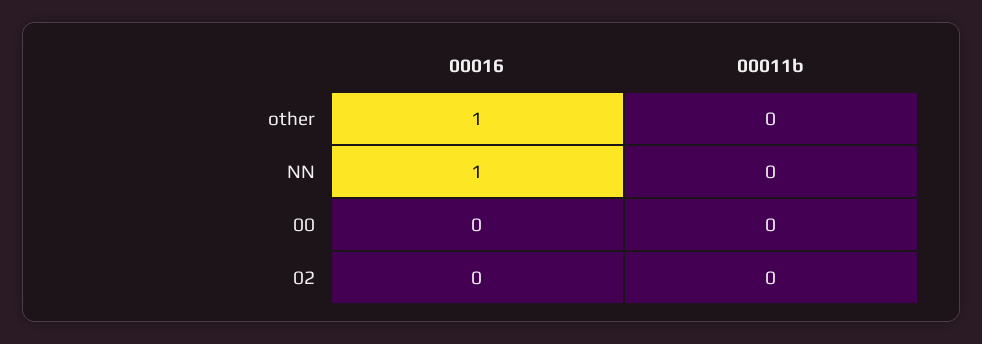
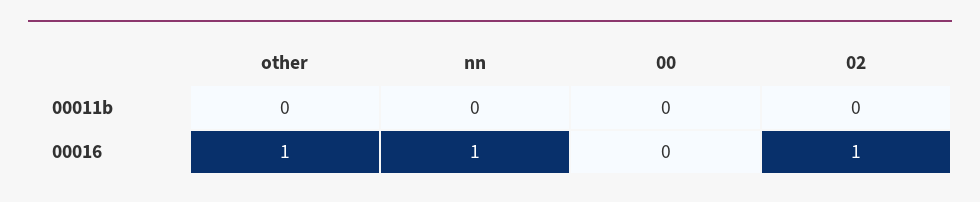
  {
    "00016": {
      "other": 1,
      "NN": 1,
      "00": 0,
-     "02": 0
+     "02": 1
    },
    "00011b": {
      "other": 0,
      "NN": 0,
      "00": 0,
      "02": 0
    }
  }

